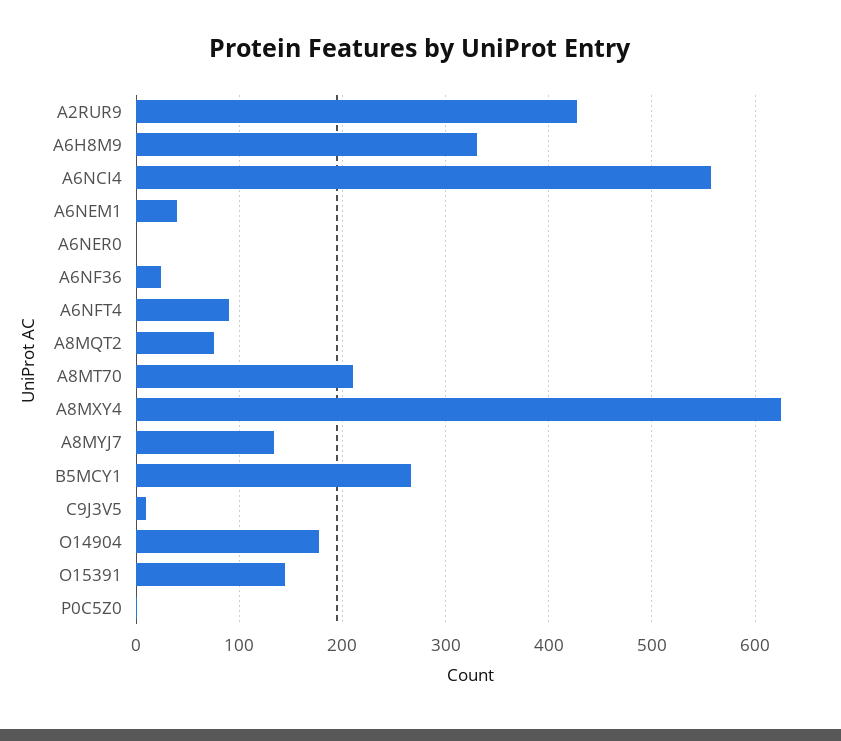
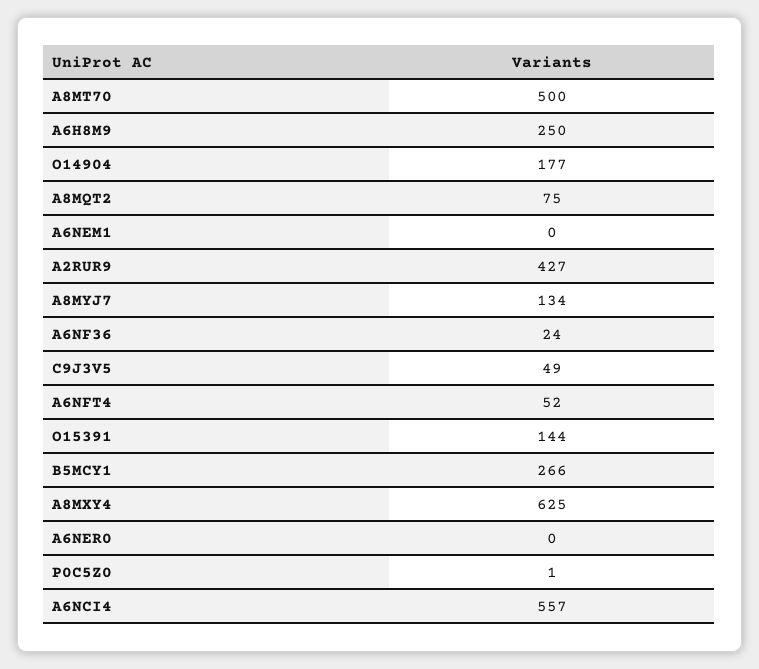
  {
    "A2RUR9": 427,
-   "A6H8M9": 330,
+   "A6H8M9": 250,
    "A6NCI4": 557,
-   "A6NEM1": 40,
+   "A6NEM1": 0,
    "A6NER0": 0,
    "A6NF36": 24,
-   "A6NFT4": 90,
+   "A6NFT4": 52,
    "A8MQT2": 75,
-   "A8MT70": 210,
+   "A8MT70": 500,
    "A8MXY4": 625,
    "A8MYJ7": 134,
    "B5MCY1": 266,
-   "C9J3V5": 10,
+   "C9J3V5": 49,
    "O14904": 177,
    "O15391": 144,
    "P0C5Z0": 1
  }

